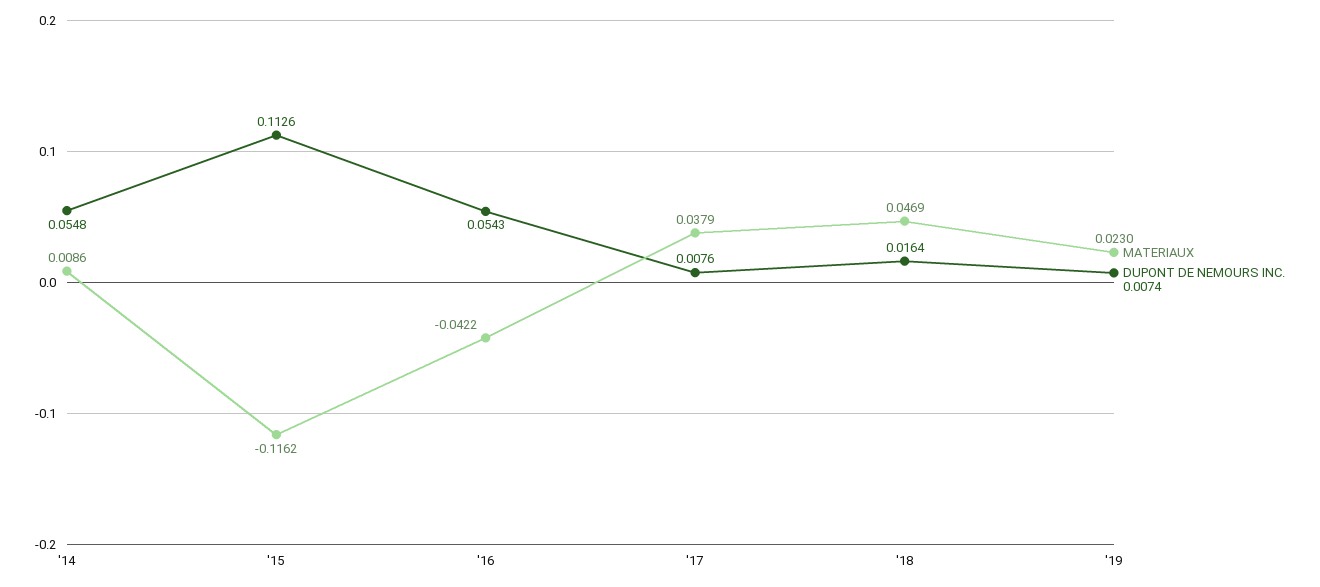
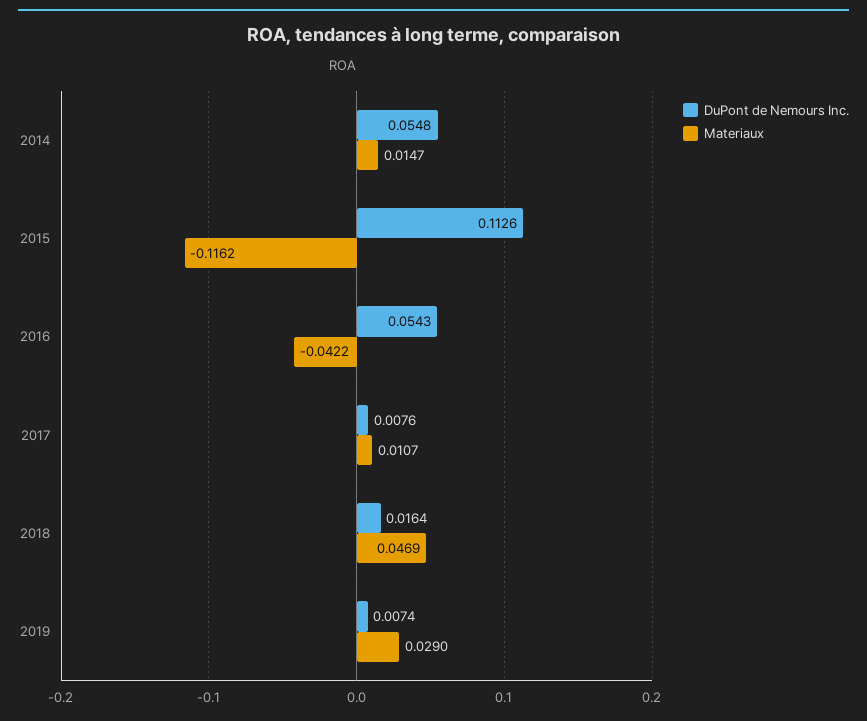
  {
    "MATERIAUX": {
-     "'14": 0.0086,
+     "'14": 0.0147,
      "'15": -0.1162,
      "'16": -0.0422,
-     "'17": 0.0379,
+     "'17": 0.0107,
      "'18": 0.0469,
-     "'19": 0.023
+     "'19": 0.029
    },
    "DUPONT DE NEMOURS INC.": {
      "'14": 0.0548,
      "'15": 0.1126,
      "'16": 0.0543,
      "'17": 0.0076,
      "'18": 0.0164,
      "'19": 0.0074
    }
  }

